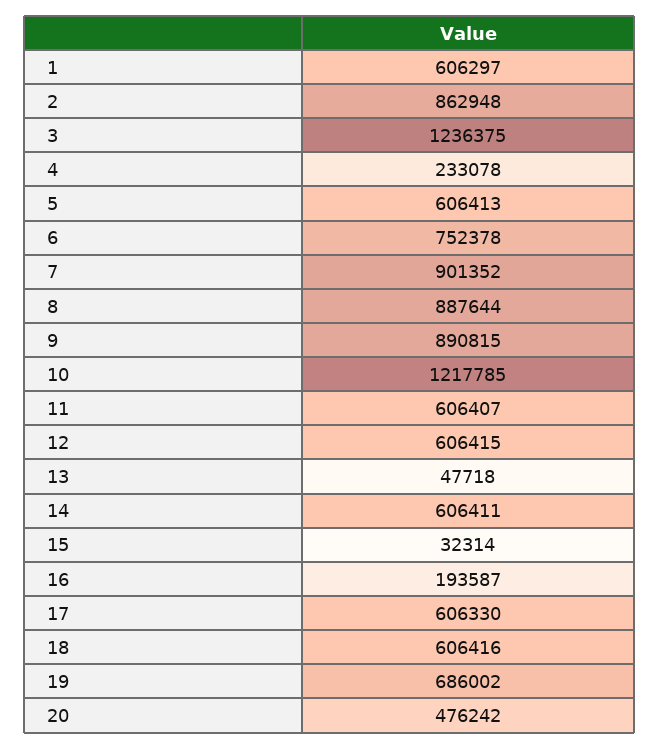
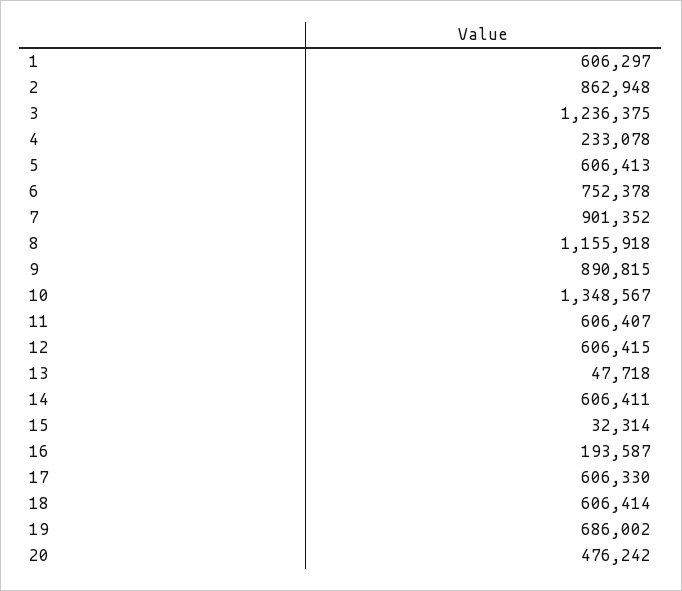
  {
    "1": 606297,
    "2": 862948,
    "3": 1236375,
    "4": 233078,
    "5": 606413,
    "6": 752378,
    "7": 901352,
-   "8": 887644,
+   "8": 1155918,
    "9": 890815,
-   "10": 1217785,
+   "10": 1348567,
    "11": 606407,
    "12": 606415,
    "13": 47718,
    "14": 606411,
    "15": 32314,
    "16": 193587,
    "17": 606330,
-   "18": 606416,
+   "18": 606414,
    "19": 686002,
    "20": 476242
  }

